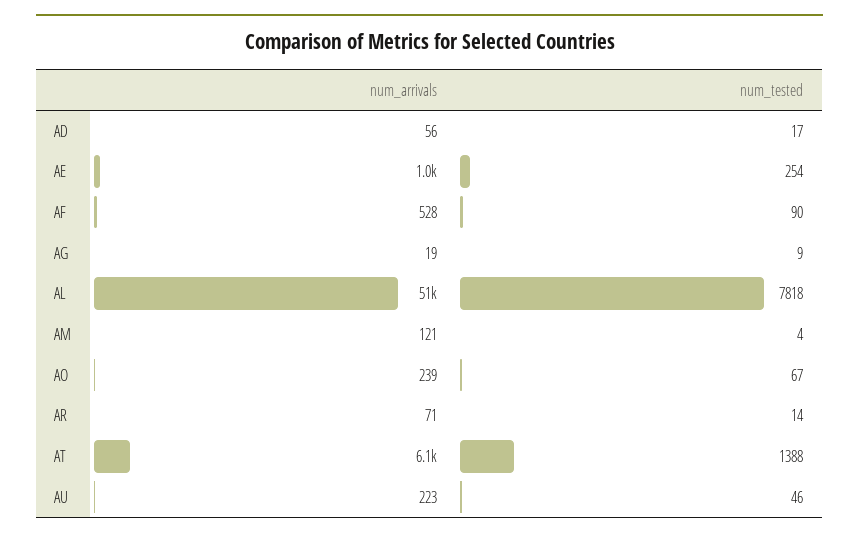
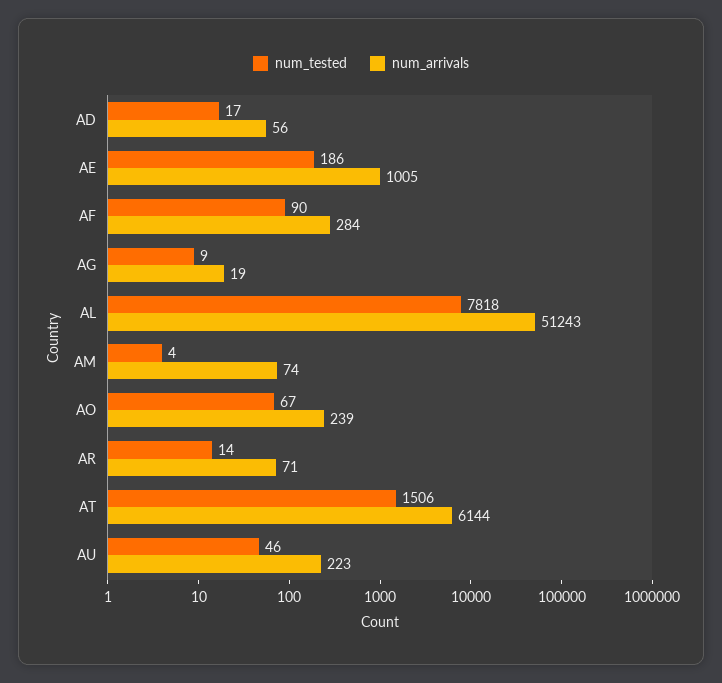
  {
    "num_arrivals": {
      "AD": 56,
      "AE": 1005,
-     "AF": 528,
+     "AF": 284,
      "AG": 19,
      "AL": 51243,
-     "AM": 121,
+     "AM": 74,
      "AO": 239,
      "AR": 71,
      "AT": 6144,
      "AU": 223
    },
    "num_tested": {
      "AD": 17,
-     "AE": 254,
+     "AE": 186,
      "AF": 90,
      "AG": 9,
      "AL": 7818,
      "AM": 4,
      "AO": 67,
      "AR": 14,
-     "AT": 1388,
+     "AT": 1506,
      "AU": 46
    }
  }

